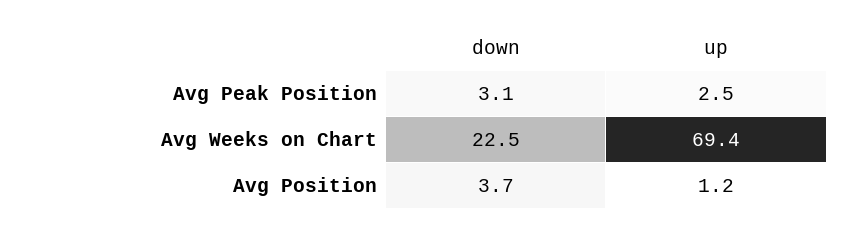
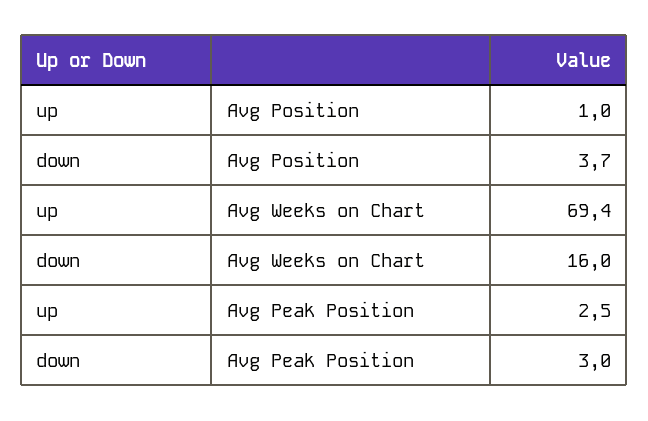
  {
    "down": {
-     "Avg Peak Position": 3.1,
+     "Avg Peak Position": 3,
-     "Avg Weeks on Chart": 22.5,
+     "Avg Weeks on Chart": 16,
      "Avg Position": 3.7
    },
    "up": {
      "Avg Peak Position": 2.5,
      "Avg Weeks on Chart": 69.4,
-     "Avg Position": 1.2
+     "Avg Position": 1
    }
  }

